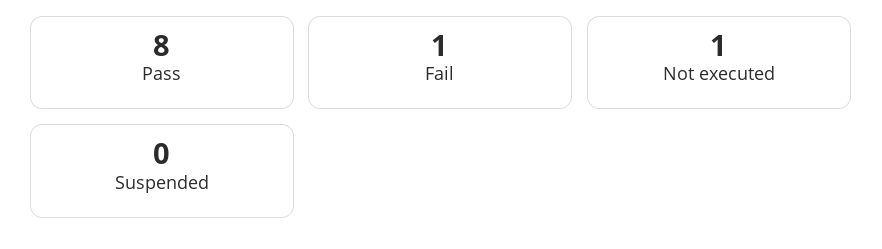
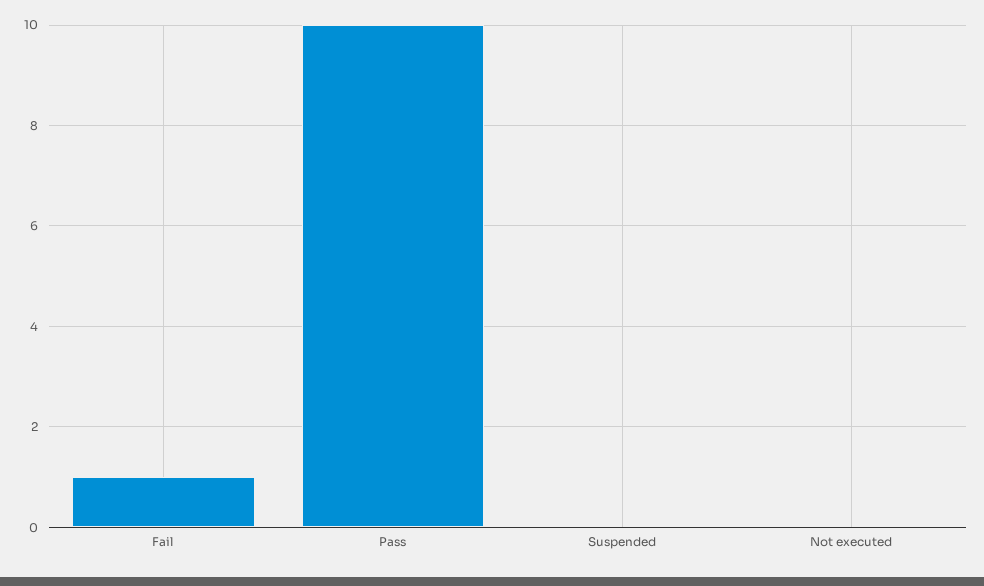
  {
-   "Pass": 8,
+   "Pass": 10,
    "Fail": 1,
-   "Not executed": 1,
+   "Not executed": 0,
    "Suspended": 0
  }

